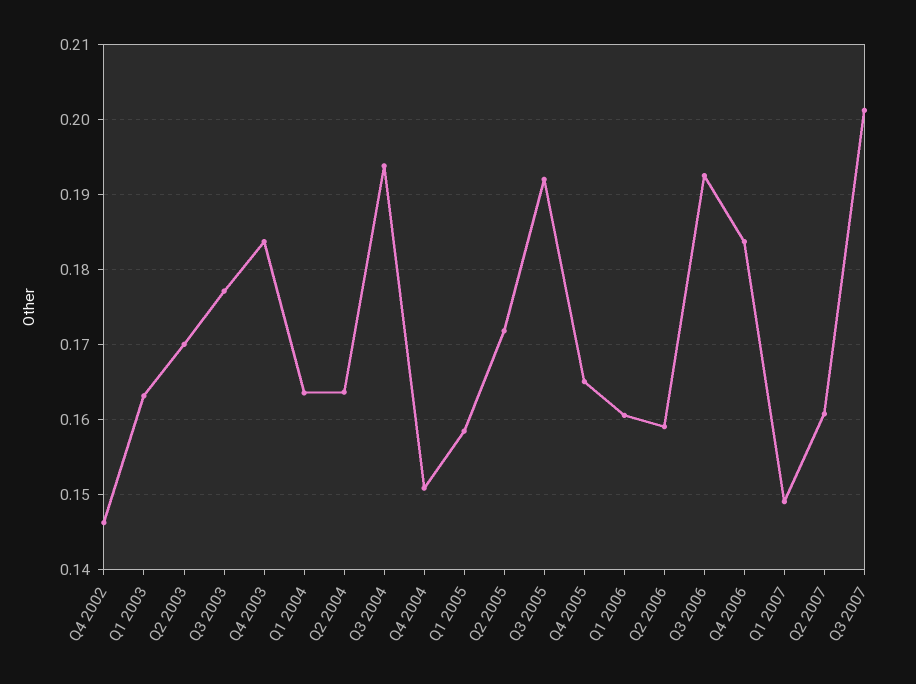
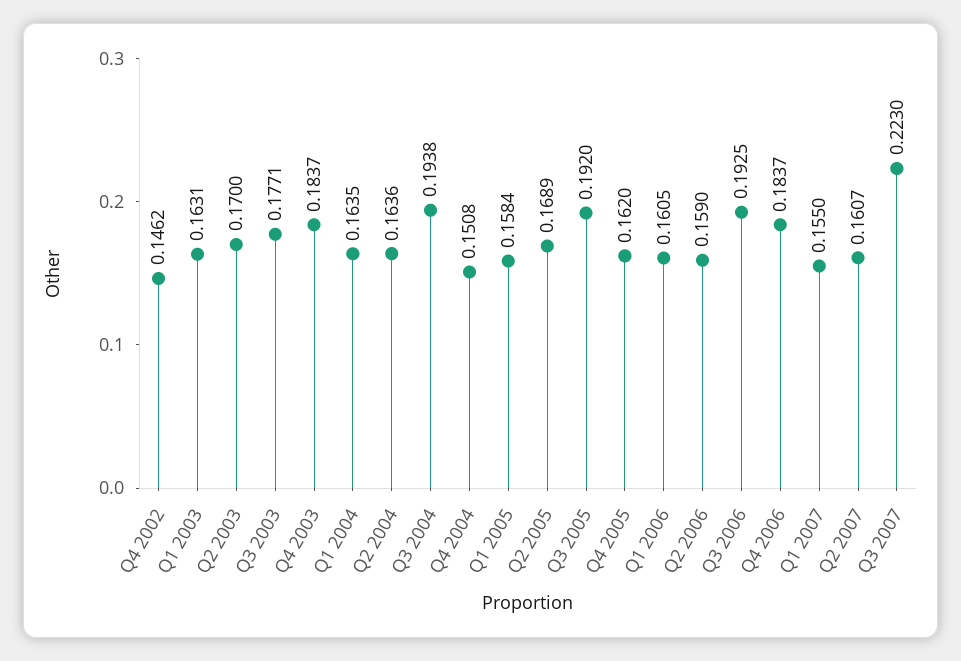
  {
    "Q4 2002": 0.1462,
    "Q1 2003": 0.1631,
    "Q2 2003": 0.17,
    "Q3 2003": 0.1771,
    "Q4 2003": 0.1837,
    "Q1 2004": 0.1635,
    "Q2 2004": 0.1636,
    "Q3 2004": 0.1938,
    "Q4 2004": 0.1508,
    "Q1 2005": 0.1584,
-   "Q2 2005": 0.172,
+   "Q2 2005": 0.1689,
    "Q3 2005": 0.192,
-   "Q4 2005": 0.165,
+   "Q4 2005": 0.162,
    "Q1 2006": 0.1605,
    "Q2 2006": 0.159,
    "Q3 2006": 0.1925,
    "Q4 2006": 0.1837,
-   "Q1 2007": 0.149,
+   "Q1 2007": 0.155,
    "Q2 2007": 0.1607,
-   "Q3 2007": 0.201
+   "Q3 2007": 0.223
  }

